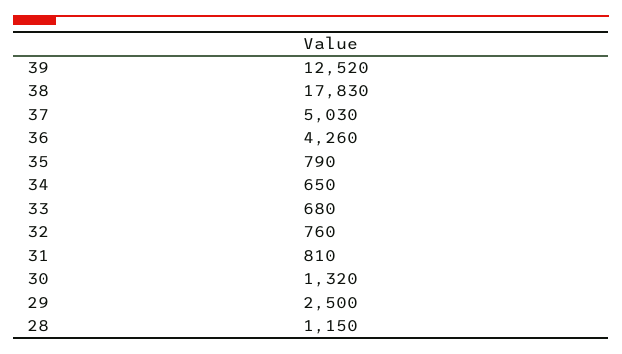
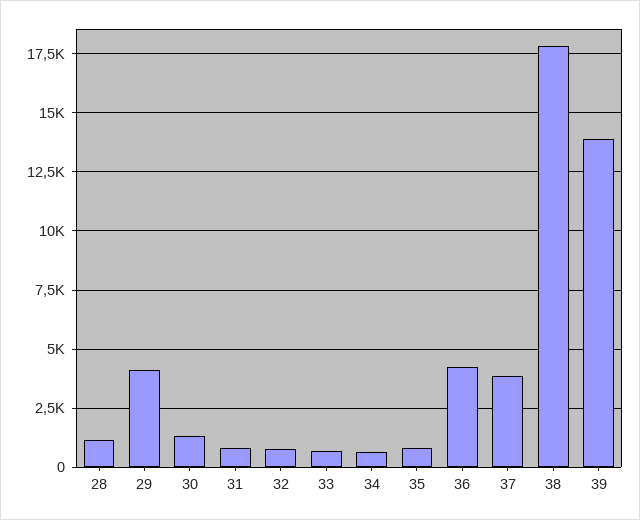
  {
-   "39": 12520,
+   "39": 14000,
    "38": 17830,
-   "37": 5030,
+   "37": 4000,
    "36": 4260,
    "35": 790,
    "34": 650,
    "33": 680,
    "32": 760,
    "31": 810,
    "30": 1320,
-   "29": 2500,
+   "29": 4000,
    "28": 1150
  }

